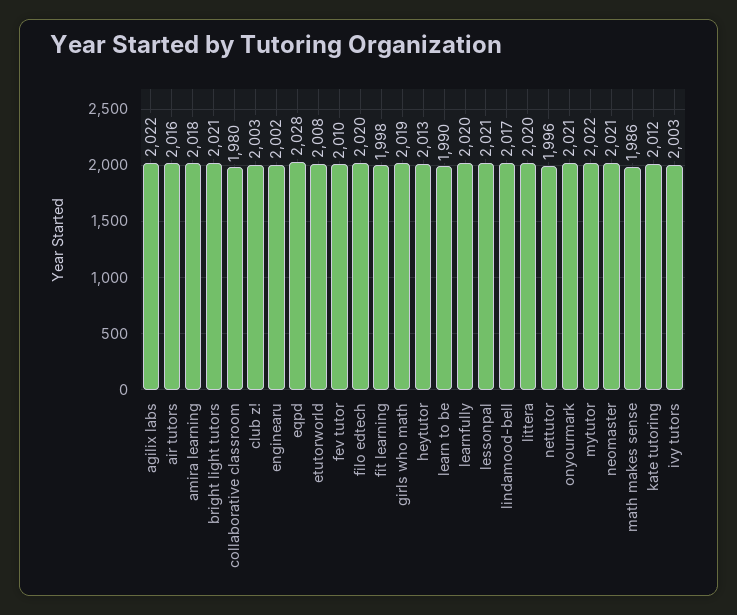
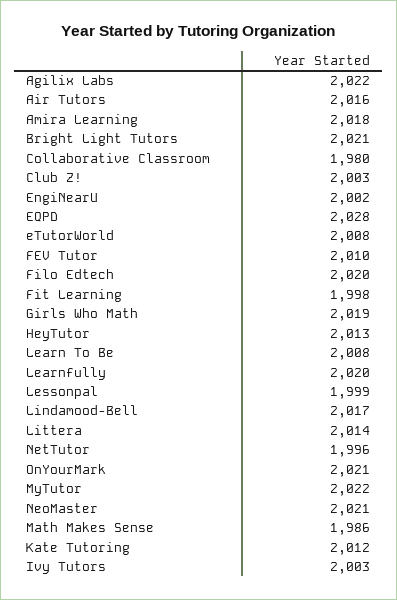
  {
    "agilix labs": 2022,
    "air tutors": 2016,
    "amira learning": 2018,
    "bright light tutors": 2021,
    "collaborative classroom": 1980,
    "club z!": 2003,
    "enginearu": 2002,
    "eqpd": 2028,
    "etutorworld": 2008,
    "fev tutor": 2010,
    "filo edtech": 2020,
    "fit learning": 1998,
    "girls who math": 2019,
    "heytutor": 2013,
-   "learn to be": 1990,
+   "learn to be": 2008,
    "learnfully": 2020,
-   "lessonpal": 2021,
+   "lessonpal": 1999,
    "lindamood-bell": 2017,
-   "littera": 2020,
+   "littera": 2014,
    "nettutor": 1996,
    "onyourmark": 2021,
    "mytutor": 2022,
    "neomaster": 2021,
    "math makes sense": 1986,
    "kate tutoring": 2012,
    "ivy tutors": 2003
  }

